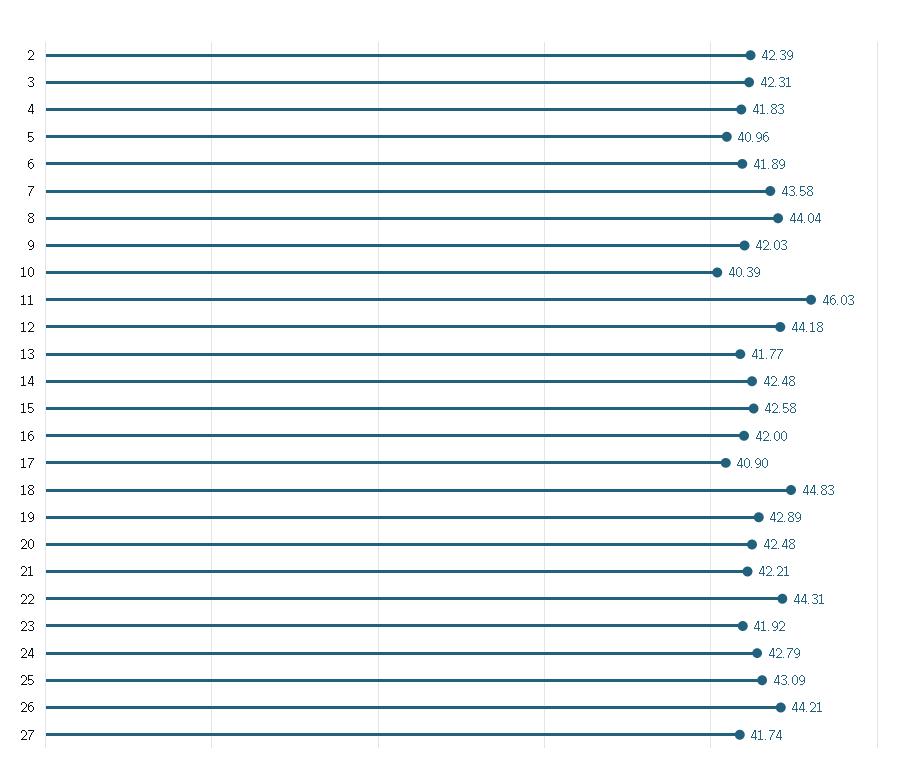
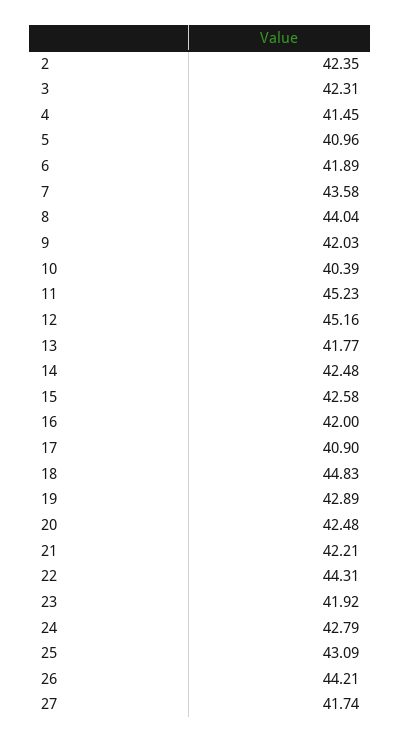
  {
-   "2": 42.39,
+   "2": 42.35,
    "3": 42.31,
-   "4": 41.83,
+   "4": 41.45,
    "5": 40.96,
    "6": 41.89,
    "7": 43.58,
    "8": 44.04,
    "9": 42.03,
    "10": 40.39,
-   "11": 46.03,
+   "11": 45.23,
-   "12": 44.18,
+   "12": 45.16,
    "13": 41.77,
    "14": 42.48,
    "15": 42.58,
    "16": 42,
    "17": 40.9,
    "18": 44.83,
    "19": 42.89,
    "20": 42.48,
    "21": 42.21,
    "22": 44.31,
    "23": 41.92,
    "24": 42.79,
    "25": 43.09,
    "26": 44.21,
    "27": 41.74
  }

